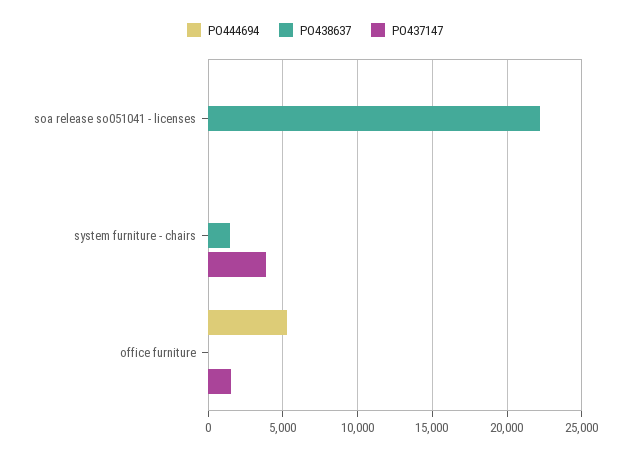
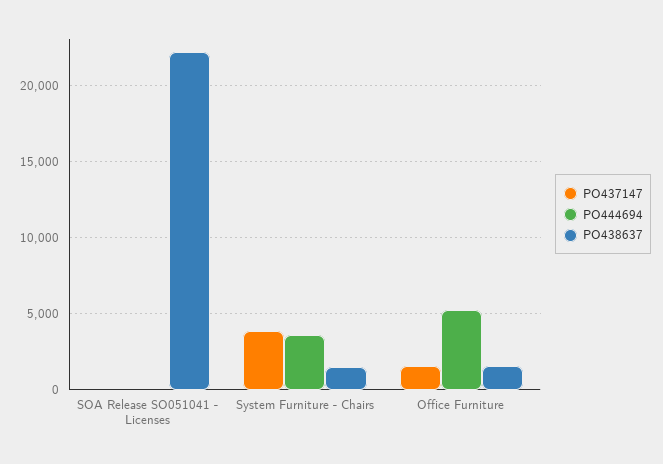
  {
    "PO444694": {
      "soa release so051041 - licenses": 0,
-     "system furniture - chairs": 0,
+     "system furniture - chairs": 3500,
      "office furniture": 5000
    },
    "PO438637": {
      "soa release so051041 - licenses": 22000,
      "system furniture - chairs": 1500,
-     "office furniture": 0
+     "office furniture": 1500
    },
    "PO437147": {
      "soa release so051041 - licenses": 0,
      "system furniture - chairs": 4000,
      "office furniture": 1500
    }
  }

